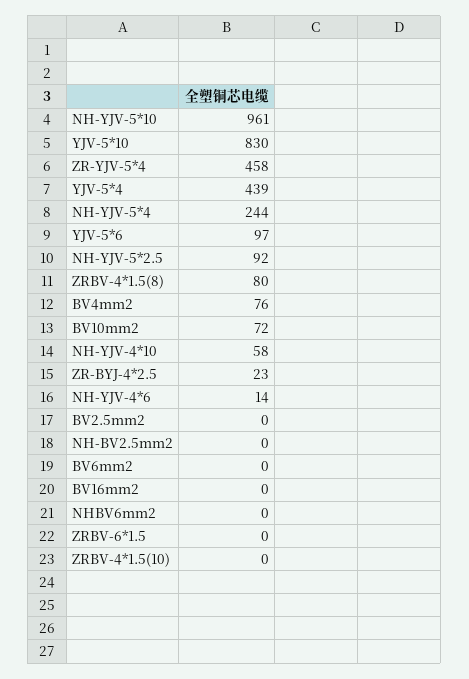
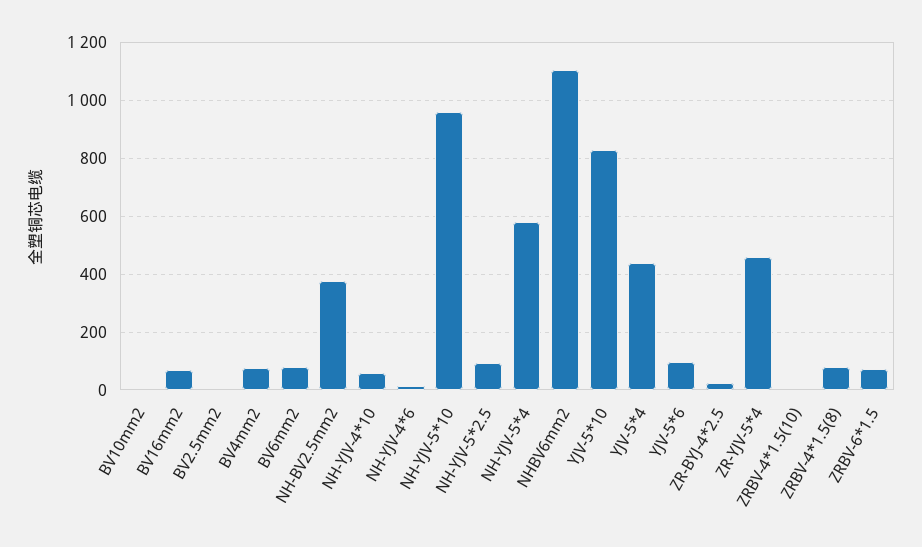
  {
    "NH-YJV-5*10": 961,
    "YJV-5*10": 830,
    "ZR-YJV-5*4": 458,
    "YJV-5*4": 439,
-   "NH-YJV-5*4": 244,
+   "NH-YJV-5*4": 575,
    "YJV-5*6": 97,
    "NH-YJV-5*2.5": 92,
    "ZRBV-4*1.5(8)": 80,
    "BV4mm2": 76,
-   "BV10mm2": 72,
+   "BV10mm2": 0,
    "NH-YJV-4*10": 58,
    "ZR-BYJ-4*2.5": 23,
    "NH-YJV-4*6": 14,
    "BV2.5mm2": 0,
-   "NH-BV2.5mm2": 0,
+   "NH-BV2.5mm2": 375,
-   "BV6mm2": 0,
+   "BV6mm2": 75,
-   "BV16mm2": 0,
+   "BV16mm2": 75,
-   "NHBV6mm2": 0,
+   "NHBV6mm2": 1100,
-   "ZRBV-6*1.5": 0,
+   "ZRBV-6*1.5": 75,
    "ZRBV-4*1.5(10)": 0
  }

